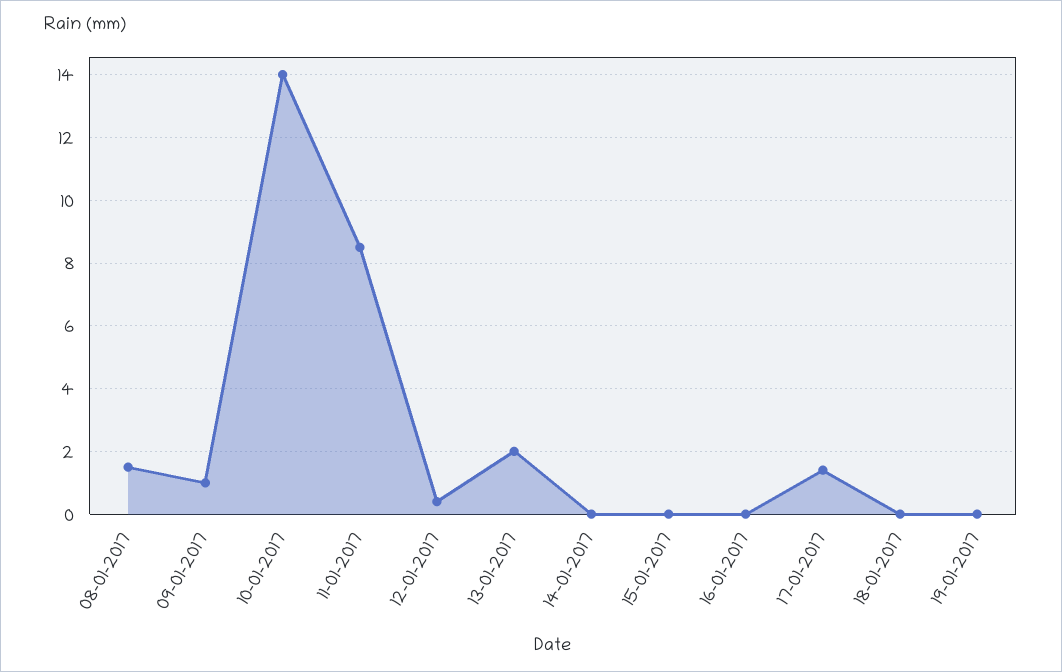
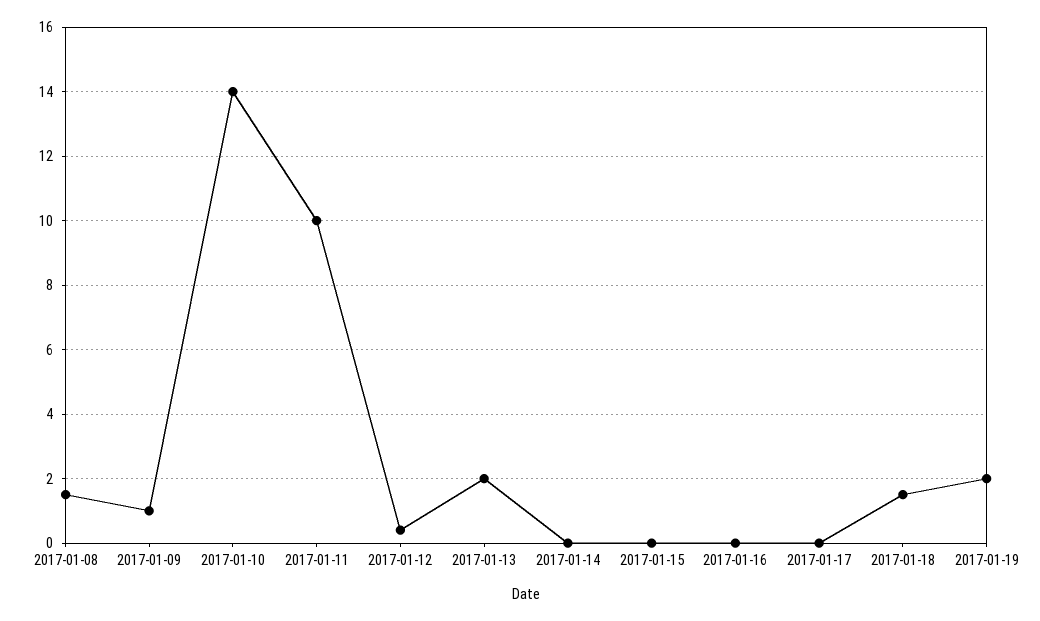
  {
    "08-01-2017": 1.5,
    "09-01-2017": 1,
    "10-01-2017": 14,
-   "11-01-2017": 8.5,
+   "11-01-2017": 10,
    "12-01-2017": 0.5,
    "13-01-2017": 2,
    "14-01-2017": 0,
    "15-01-2017": 0,
    "16-01-2017": 0,
-   "17-01-2017": 1.5,
+   "17-01-2017": 0,
-   "18-01-2017": 0,
+   "18-01-2017": 1.5,
-   "19-01-2017": 0
+   "19-01-2017": 2
  }

